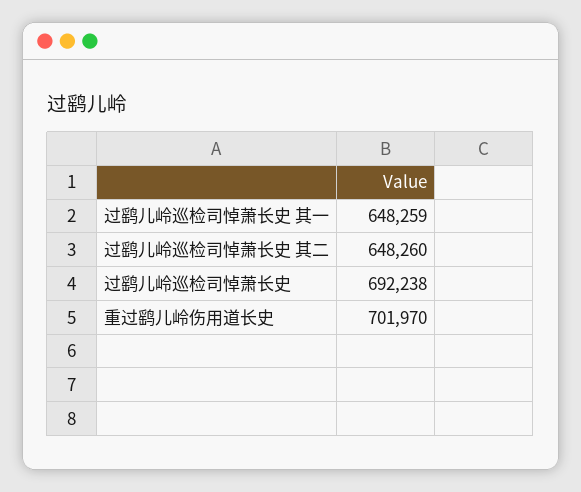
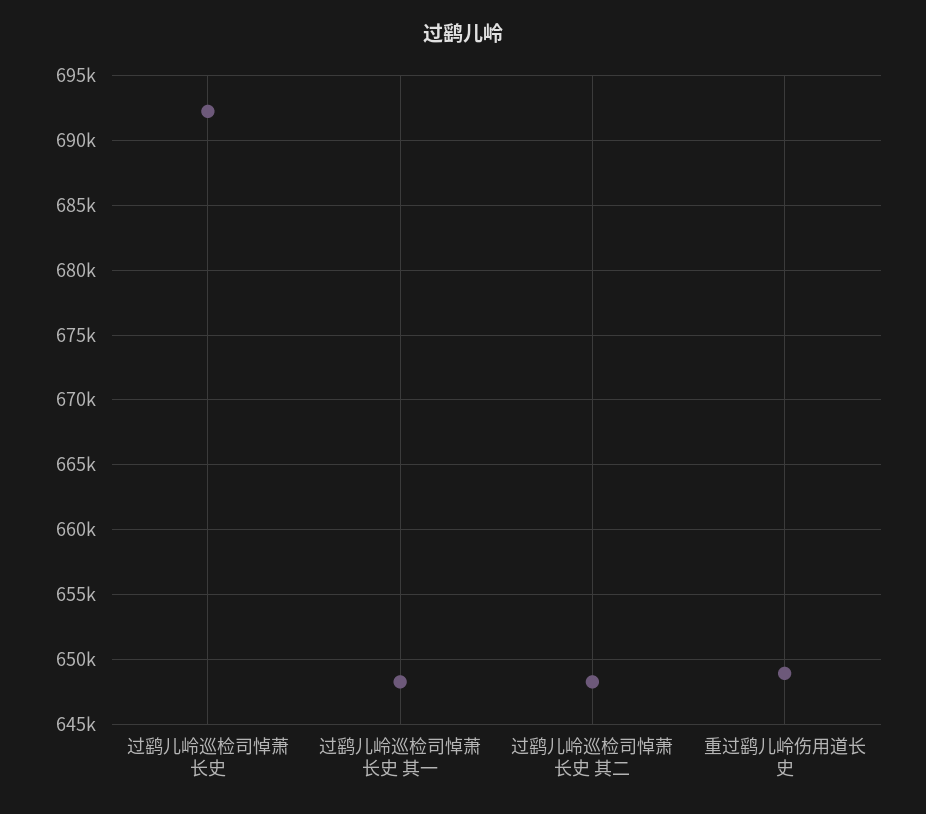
  {
    "过鹞儿岭巡检司悼萧长史 其一": 648259,
    "过鹞儿岭巡检司悼萧长史 其二": 648260,
    "过鹞儿岭巡检司悼萧长史": 692238,
-   "重过鹞儿岭伤用道长史": 701970
+   "重过鹞儿岭伤用道长史": 649000
  }

